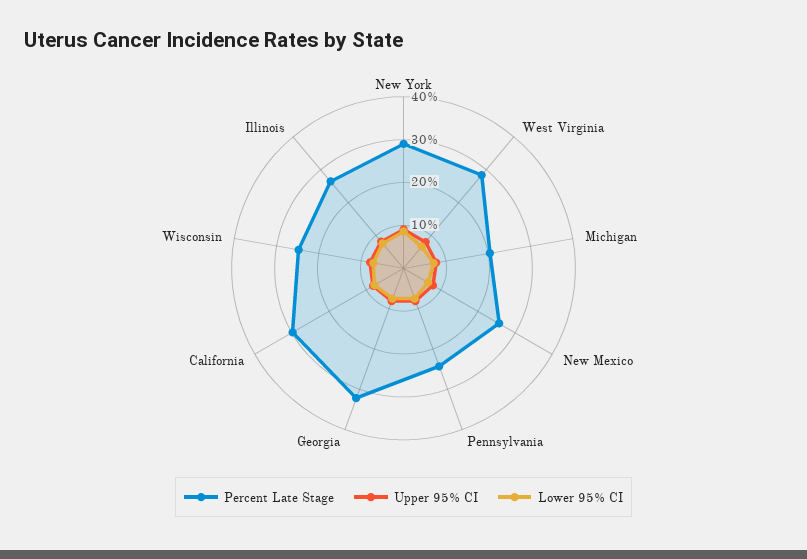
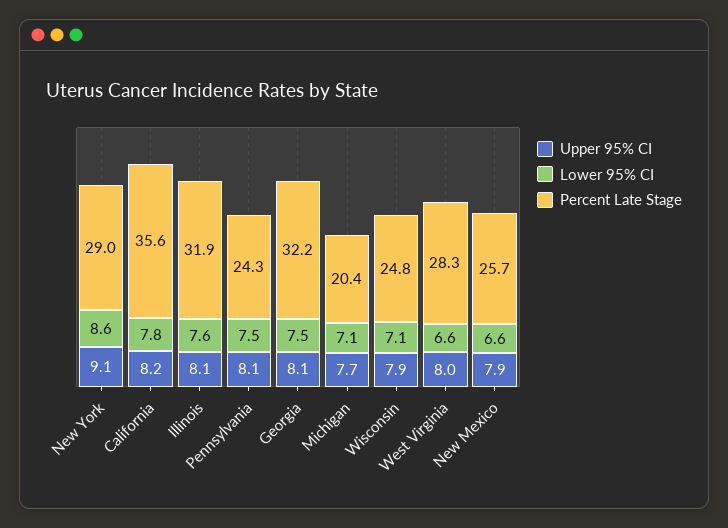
  {
    "Percent Late Stage": {
      "New York": 29,
      "West Virginia": 28.3,
      "Michigan": 20.4,
      "New Mexico": 25.7,
      "Pennsylvania": 24.3,
      "Georgia": 32.2,
-     "California": 30,
+     "California": 35.6,
      "Wisconsin": 24.8,
-     "Illinois": 26
+     "Illinois": 31.9
    },
    "Upper 95% CI": {
      "New York": 9.1,
      "West Virginia": 8,
      "Michigan": 7.7,
      "New Mexico": 7.9,
      "Pennsylvania": 8.1,
      "Georgia": 8.1,
      "California": 8.2,
      "Wisconsin": 7.9,
      "Illinois": 8.1
    },
    "Lower 95% CI": {
      "New York": 8.6,
      "West Virginia": 6.6,
      "Michigan": 7.1,
      "New Mexico": 6.6,
      "Pennsylvania": 7.5,
      "Georgia": 7.5,
      "California": 7.8,
      "Wisconsin": 7.1,
      "Illinois": 7.6
    }
  }

